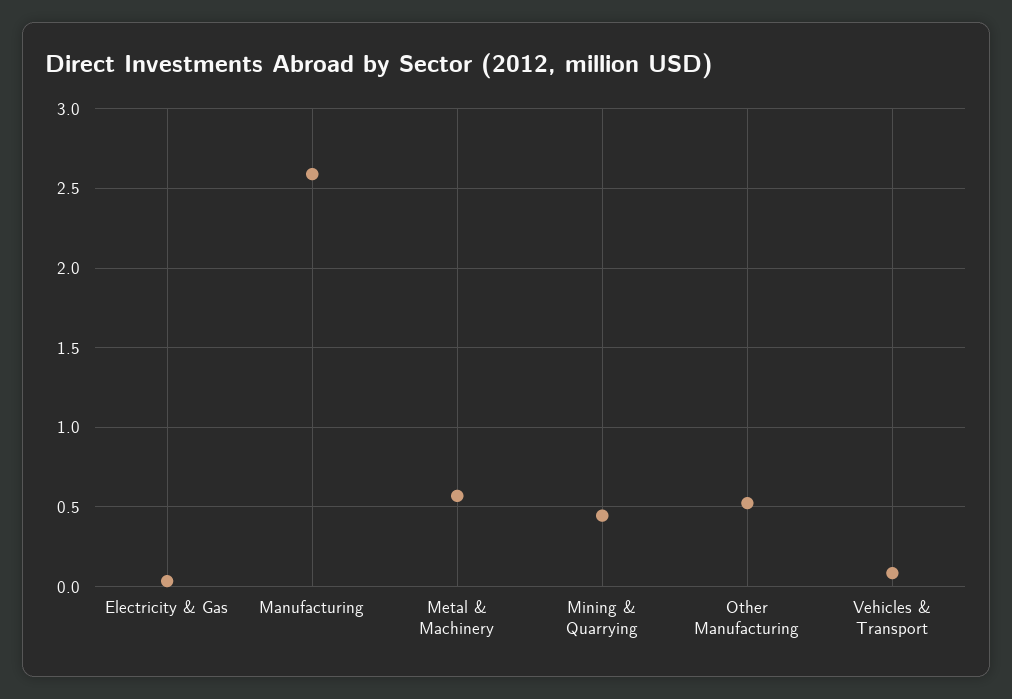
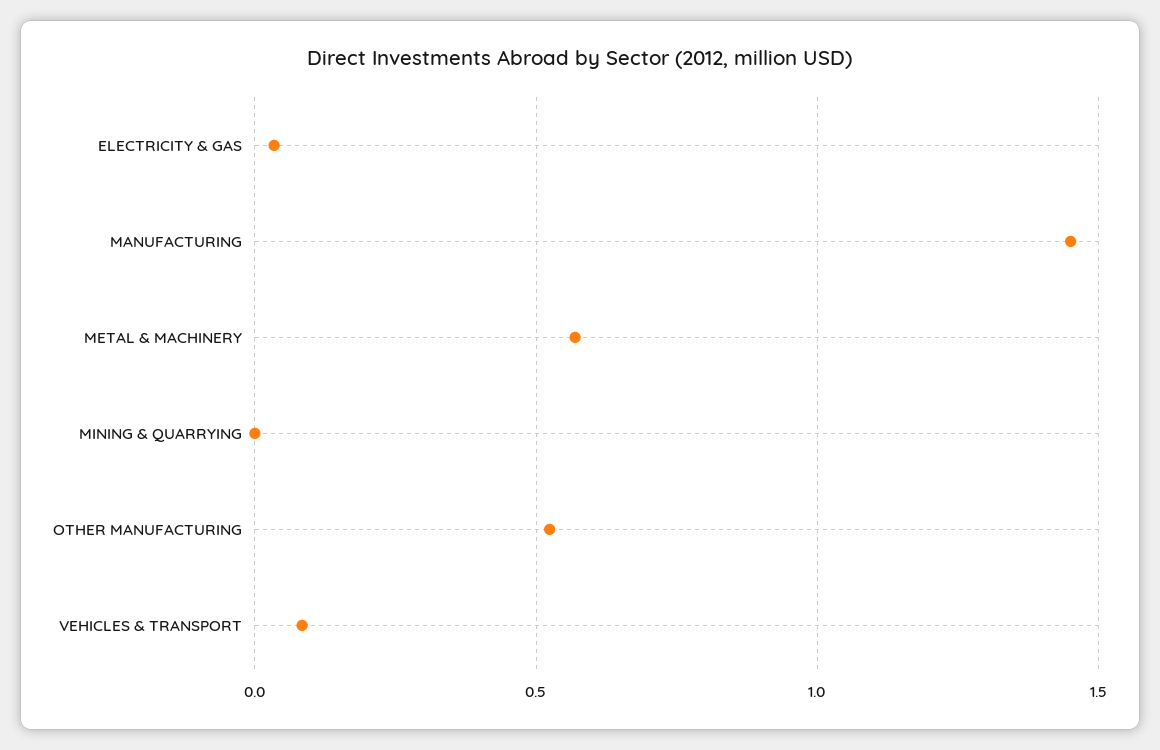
  {
    "Electricity & Gas": 0.05,
-   "Manufacturing": 2.6,
+   "Manufacturing": 1.45,
    "Metal & Machinery": 0.55,
-   "Mining & Quarrying": 0.45,
+   "Mining & Quarrying": 0,
    "Other Manufacturing": 0.5,
    "Vehicles & Transport": 0.1
  }

